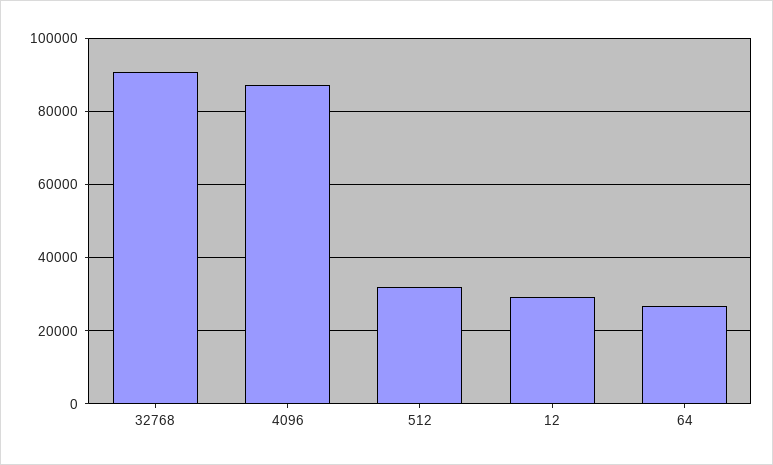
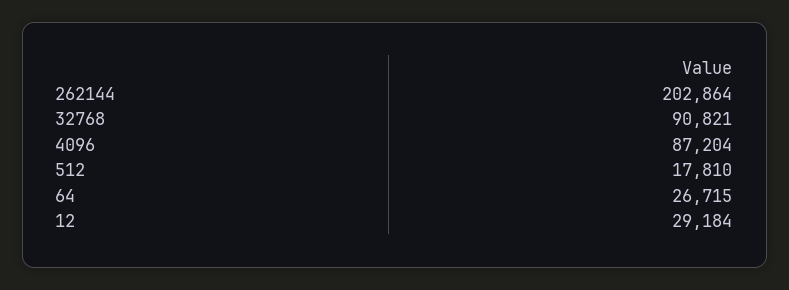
  {
    "32768": 90821,
    "4096": 87204,
-   "512": 32000,
+   "512": 17810,
    "12": 29184,
-   "64": 26715
+   "64": 26715,
+   "262144": 202864
  }

